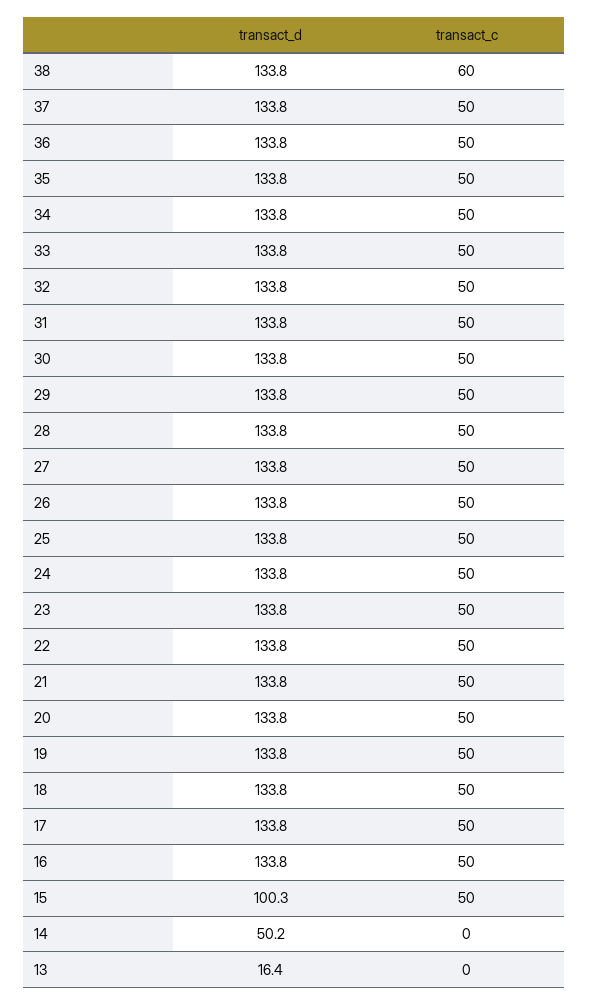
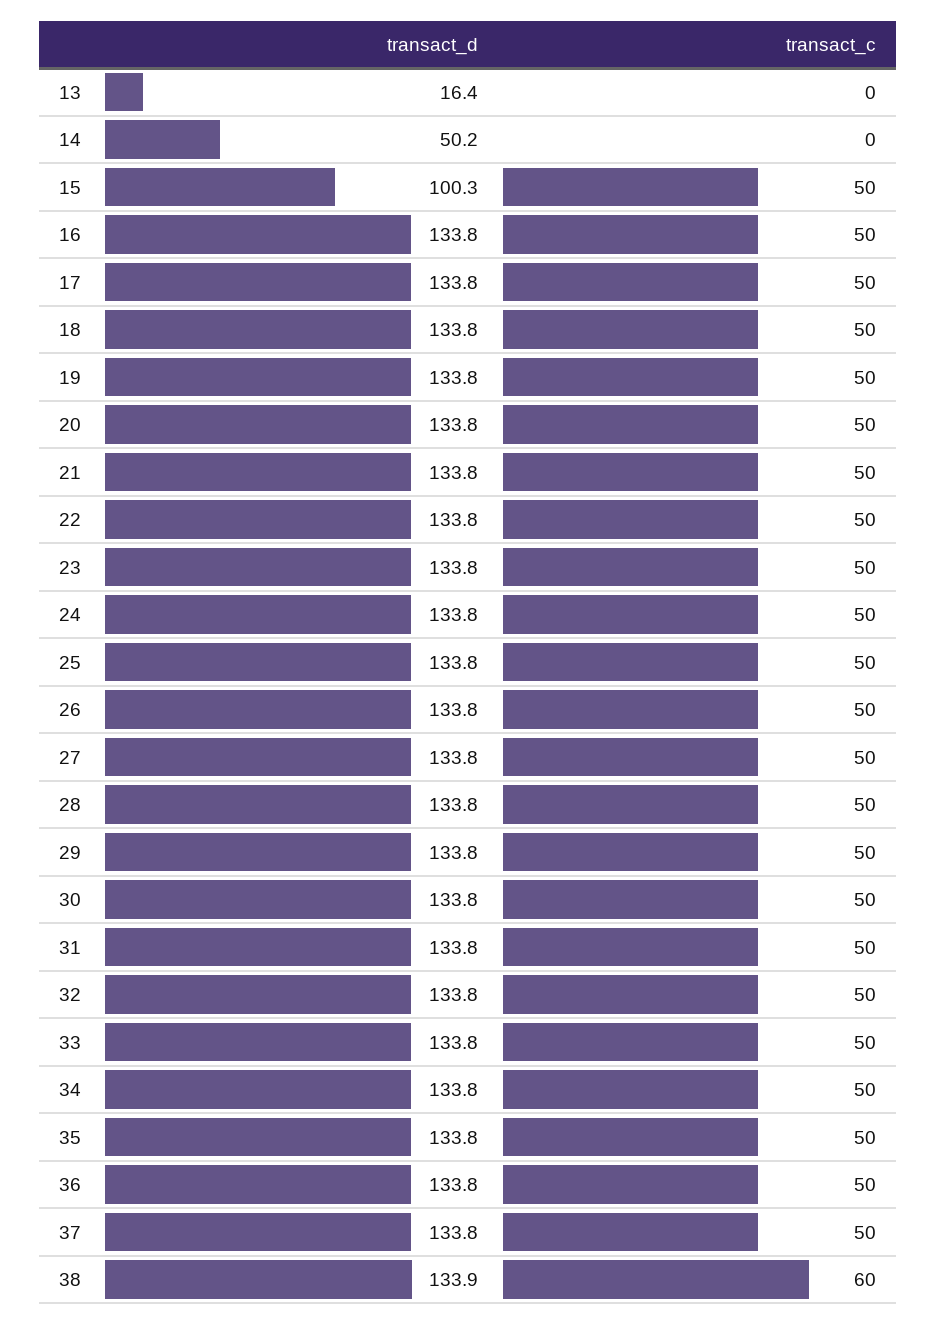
  {
    "transact_d": {
-     "38": 133.8,
+     "38": 133.9,
      "37": 133.8,
      "36": 133.8,
      "35": 133.8,
      "34": 133.8,
      "33": 133.8,
      "32": 133.8,
      "31": 133.8,
      "30": 133.8,
      "29": 133.8,
      "28": 133.8,
      "27": 133.8,
      "26": 133.8,
      "25": 133.8,
      "24": 133.8,
      "23": 133.8,
      "22": 133.8,
      "21": 133.8,
      "20": 133.8,
      "19": 133.8,
      "18": 133.8,
      "17": 133.8,
      "16": 133.8,
      "15": 100.3,
      "14": 50.2,
      "13": 16.4
    },
    "transact_c": {
      "38": 60,
      "37": 50,
      "36": 50,
      "35": 50,
      "34": 50,
      "33": 50,
      "32": 50,
      "31": 50,
      "30": 50,
      "29": 50,
      "28": 50,
      "27": 50,
      "26": 50,
      "25": 50,
      "24": 50,
      "23": 50,
      "22": 50,
      "21": 50,
      "20": 50,
      "19": 50,
      "18": 50,
      "17": 50,
      "16": 50,
      "15": 50,
      "14": 0,
      "13": 0
    }
  }

